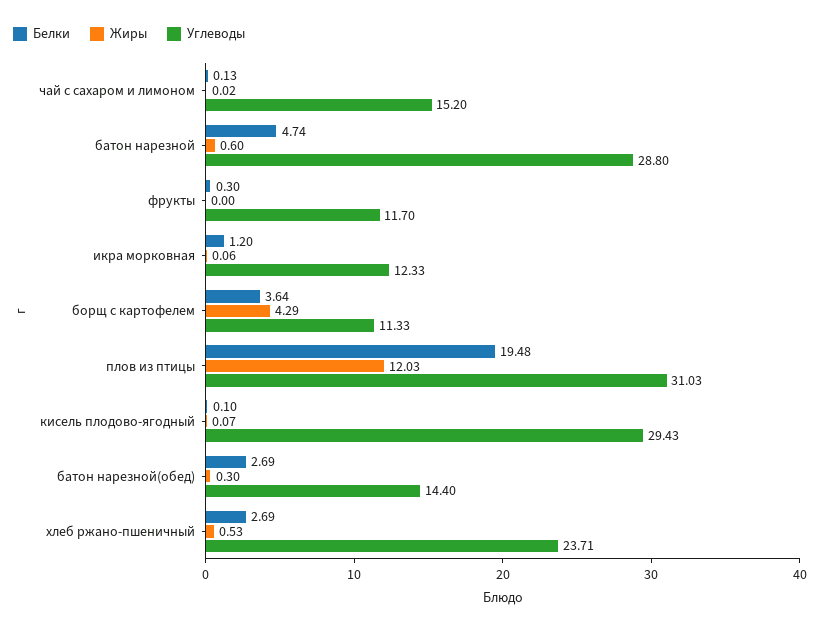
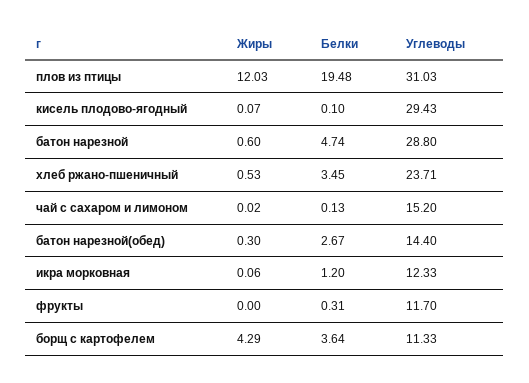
  {
    "Белки": {
      "чай с сахаром и лимоном": 0.13,
      "батон нарезной": 4.74,
-     "фрукты": 0.3,
+     "фрукты": 0.31,
      "икра морковная": 1.2,
      "борщ с картофелем": 3.64,
      "плов из птицы": 19.48,
      "кисель плодово-ягодный": 0.1,
-     "батон нарезной(обед)": 2.69,
+     "батон нарезной(обед)": 2.67,
-     "хлеб ржано-пшеничный": 2.69
+     "хлеб ржано-пшеничный": 3.45
    },
    "Жиры": {
      "чай с сахаром и лимоном": 0.02,
      "батон нарезной": 0.6,
      "фрукты": 0,
      "икра морковная": 0.06,
      "борщ с картофелем": 4.29,
      "плов из птицы": 12.03,
      "кисель плодово-ягодный": 0.07,
      "батон нарезной(обед)": 0.3,
      "хлеб ржано-пшеничный": 0.53
    },
    "Углеводы": {
      "чай с сахаром и лимоном": 15.2,
      "батон нарезной": 28.8,
      "фрукты": 11.7,
      "икра морковная": 12.33,
      "борщ с картофелем": 11.33,
      "плов из птицы": 31.03,
      "кисель плодово-ягодный": 29.43,
      "батон нарезной(обед)": 14.4,
      "хлеб ржано-пшеничный": 23.71
    }
  }

